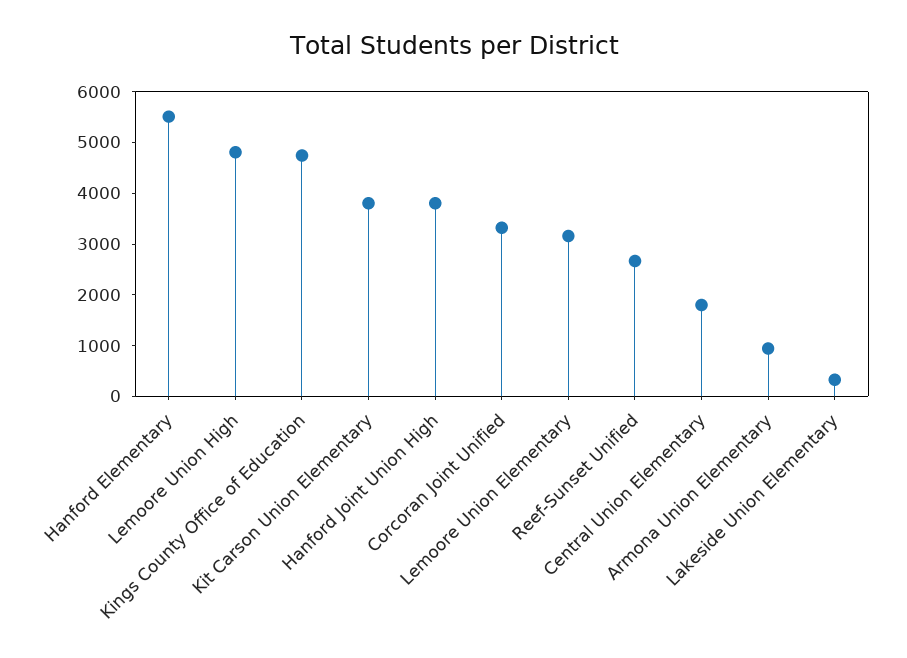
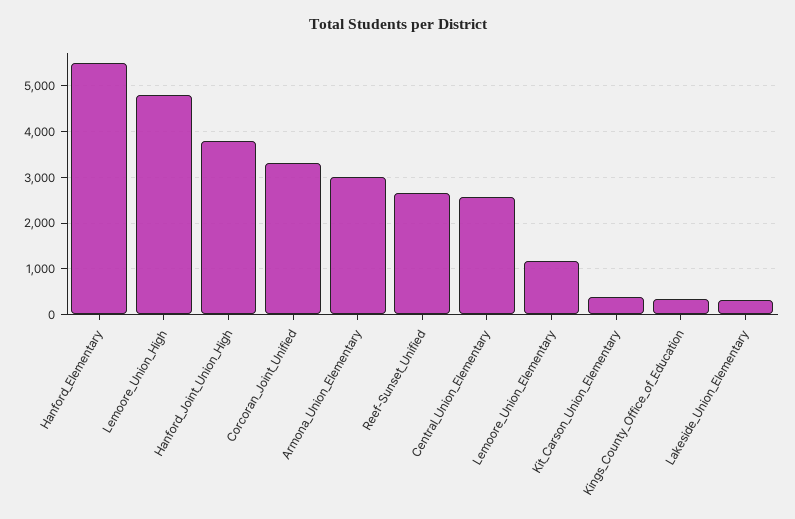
  {
    "Hanford Elementary": 5600,
    "Lemoore Union High": 4800,
-   "Kings County Office of Education": 4800,
+   "Kings County Office of Education": 400,
-   "Kit Carson Union Elementary": 3800,
+   "Kit Carson Union Elementary": 400,
    "Hanford Joint Union High": 3800,
    "Corcoran Joint Unified": 3400,
-   "Lemoore Union Elementary": 3200,
+   "Lemoore Union Elementary": 1200,
    "Reef-Sunset Unified": 2600,
-   "Central Union Elementary": 1800,
+   "Central Union Elementary": 2600,
-   "Armona Union Elementary": 1000,
+   "Armona Union Elementary": 3000,
    "Lakeside Union Elementary": 400
  }

